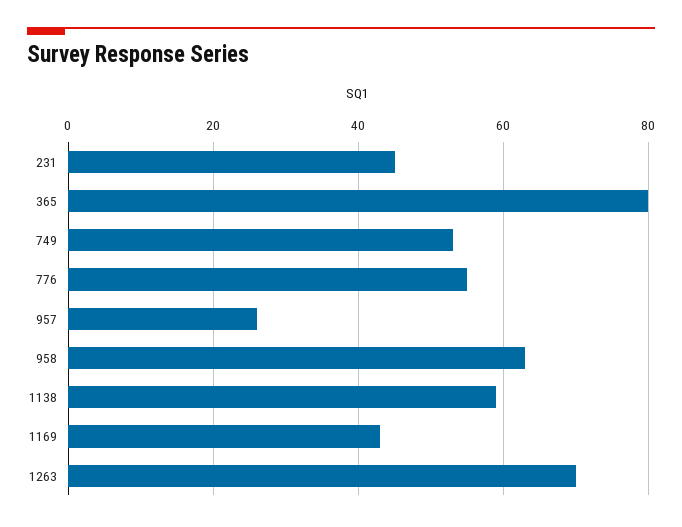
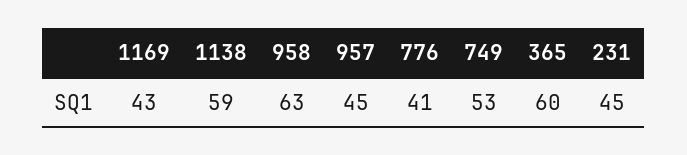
  {
    "231": 45,
-   "365": 80,
+   "365": 60,
    "749": 53,
-   "776": 55,
+   "776": 41,
-   "957": 25,
+   "957": 45,
    "958": 63,
    "1138": 59,
-   "1169": 43,
+   "1169": 43
-   "1263": 70
  }

